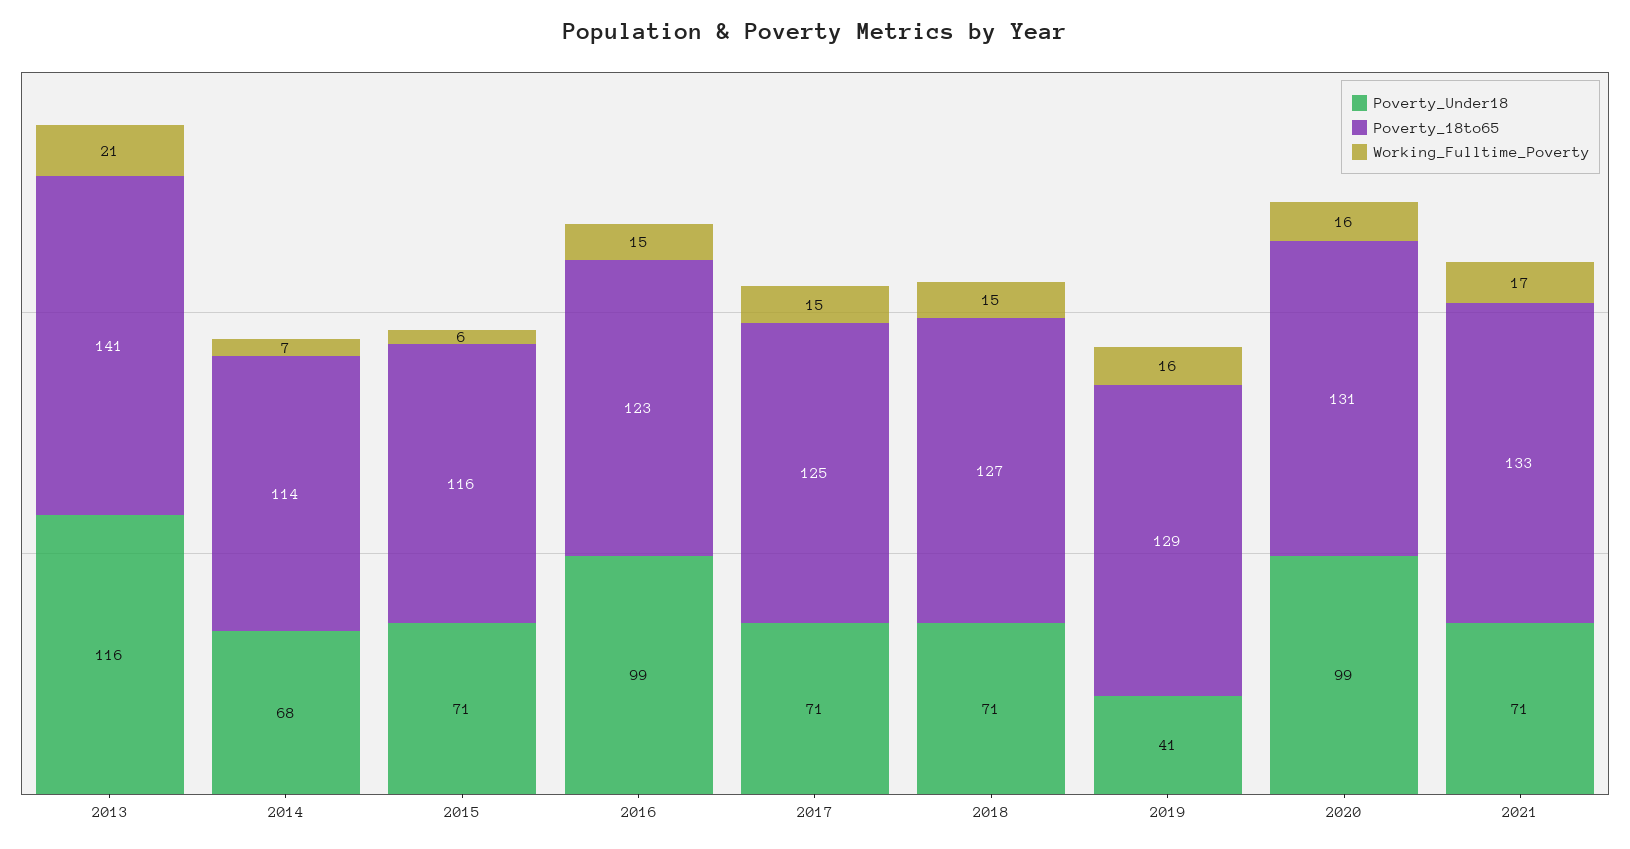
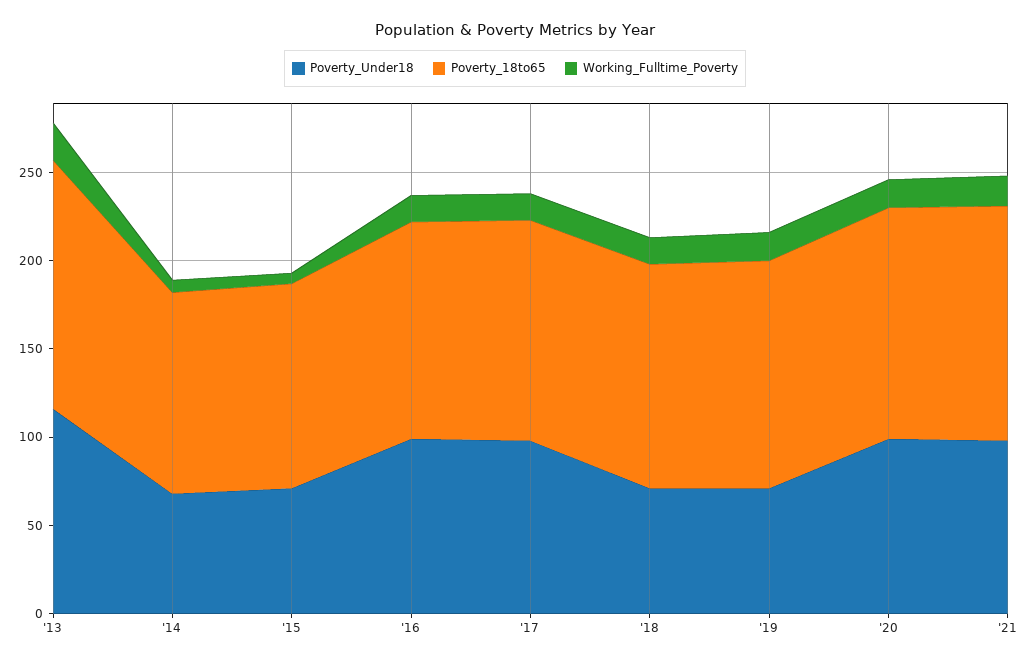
  {
    "Poverty_Under18": {
      "2013": 116,
      "2014": 68,
      "2015": 71,
      "2016": 99,
-     "2017": 71,
+     "2017": 100,
      "2018": 71,
-     "2019": 41,
+     "2019": 70,
      "2020": 99,
-     "2021": 71
+     "2021": 100
    },
    "Poverty_18to65": {
      "2013": 141,
      "2014": 114,
      "2015": 116,
      "2016": 123,
      "2017": 125,
      "2018": 127,
      "2019": 129,
      "2020": 131,
      "2021": 133
    },
    "Working_Fulltime_Poverty": {
      "2013": 21,
      "2014": 7,
      "2015": 6,
      "2016": 15,
      "2017": 15,
      "2018": 15,
      "2019": 16,
      "2020": 16,
      "2021": 17
    }
  }

